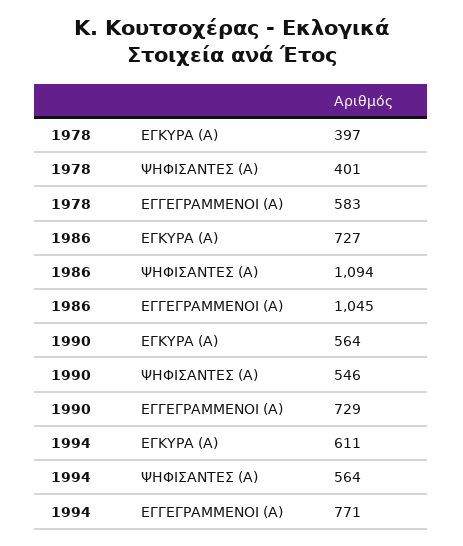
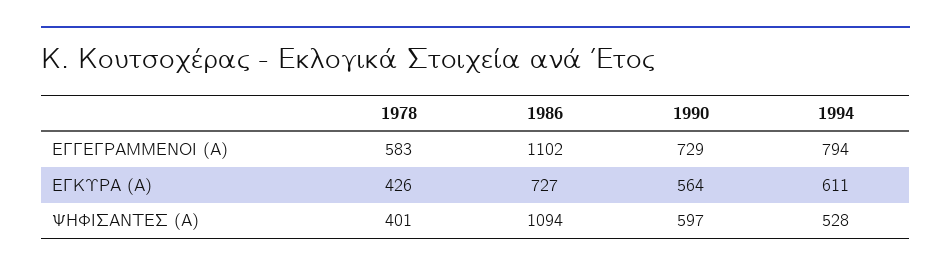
  {
    "1978": {
-     "ΕΓΚΥΡΑ (Α)": 397,
+     "ΕΓΚΥΡΑ (Α)": 426,
      "ΨΗΦΙΣΑΝΤΕΣ (Α)": 401,
      "ΕΓΓΕΓΡΑΜΜΕΝΟΙ (Α)": 583
    },
    "1986": {
      "ΕΓΚΥΡΑ (Α)": 727,
      "ΨΗΦΙΣΑΝΤΕΣ (Α)": 1094,
-     "ΕΓΓΕΓΡΑΜΜΕΝΟΙ (Α)": 1045
+     "ΕΓΓΕΓΡΑΜΜΕΝΟΙ (Α)": 1102
    },
    "1990": {
      "ΕΓΚΥΡΑ (Α)": 564,
-     "ΨΗΦΙΣΑΝΤΕΣ (Α)": 546,
+     "ΨΗΦΙΣΑΝΤΕΣ (Α)": 597,
      "ΕΓΓΕΓΡΑΜΜΕΝΟΙ (Α)": 729
    },
    "1994": {
      "ΕΓΚΥΡΑ (Α)": 611,
-     "ΨΗΦΙΣΑΝΤΕΣ (Α)": 564,
+     "ΨΗΦΙΣΑΝΤΕΣ (Α)": 528,
-     "ΕΓΓΕΓΡΑΜΜΕΝΟΙ (Α)": 771
+     "ΕΓΓΕΓΡΑΜΜΕΝΟΙ (Α)": 794
    }
  }

